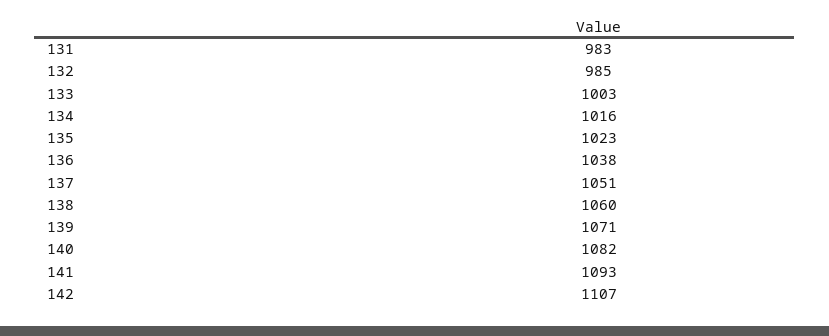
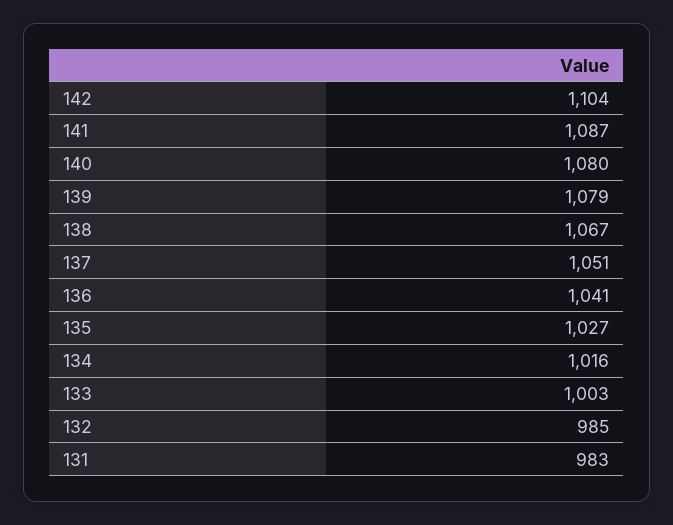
  {
    "131": 983,
    "132": 985,
    "133": 1003,
    "134": 1016,
-   "135": 1023,
+   "135": 1027,
-   "136": 1038,
+   "136": 1041,
    "137": 1051,
-   "138": 1060,
+   "138": 1067,
-   "139": 1071,
+   "139": 1079,
-   "140": 1082,
+   "140": 1080,
-   "141": 1093,
+   "141": 1087,
-   "142": 1107
+   "142": 1104
  }

